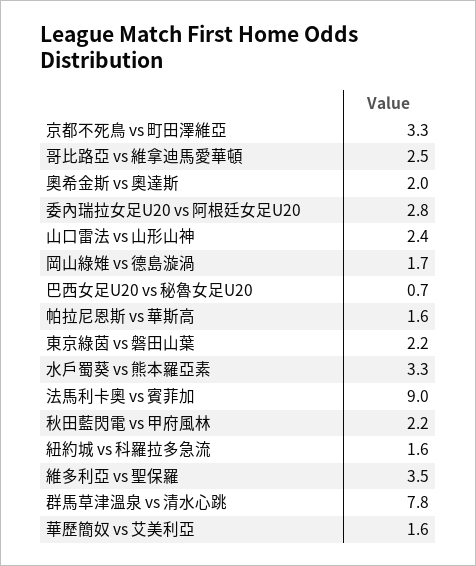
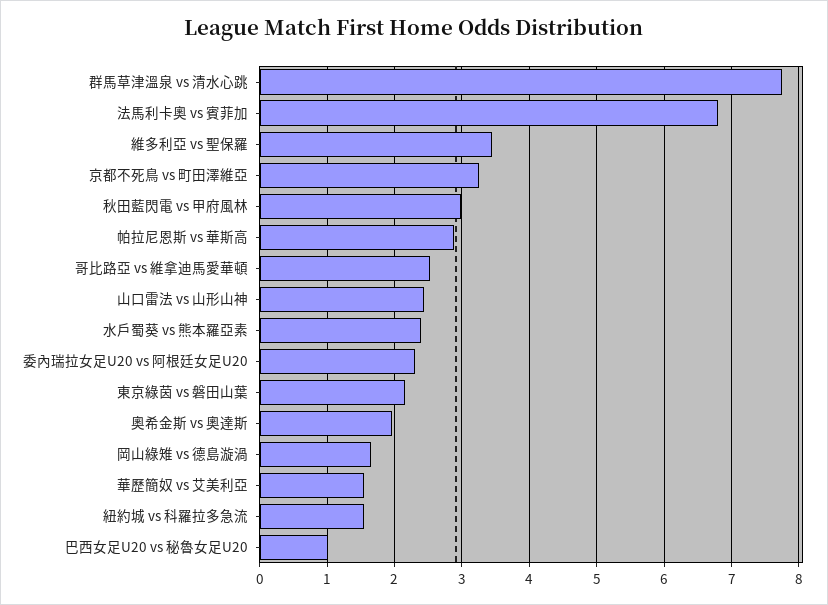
  {
    "京都不死鳥 vs 町田澤維亞": 3.3,
    "哥比路亞 vs 維拿迪馬愛華頓": 2.5,
    "奧希金斯 vs 奧達斯": 2,
-   "委內瑞拉女足U20 vs 阿根廷女足U20": 2.8,
+   "委內瑞拉女足U20 vs 阿根廷女足U20": 2.3,
    "山口雷法 vs 山形山神": 2.4,
    "岡山綠雉 vs 德島漩渦": 1.7,
-   "巴西女足U20 vs 秘魯女足U20": 0.7,
+   "巴西女足U20 vs 秘魯女足U20": 1,
-   "帕拉尼恩斯 vs 華斯高": 1.6,
+   "帕拉尼恩斯 vs 華斯高": 2.9,
    "東京綠茵 vs 磐田山葉": 2.2,
-   "水戶蜀葵 vs 熊本羅亞素": 3.3,
+   "水戶蜀葵 vs 熊本羅亞素": 2.4,
-   "法馬利卡奧 vs 賓菲加": 9,
+   "法馬利卡奧 vs 賓菲加": 6.8,
-   "秋田藍閃電 vs 甲府風林": 2.2,
+   "秋田藍閃電 vs 甲府風林": 3,
    "紐約城 vs 科羅拉多急流": 1.6,
    "維多利亞 vs 聖保羅": 3.5,
    "群馬草津溫泉 vs 清水心跳": 7.8,
    "華歷簡奴 vs 艾美利亞": 1.6
  }

